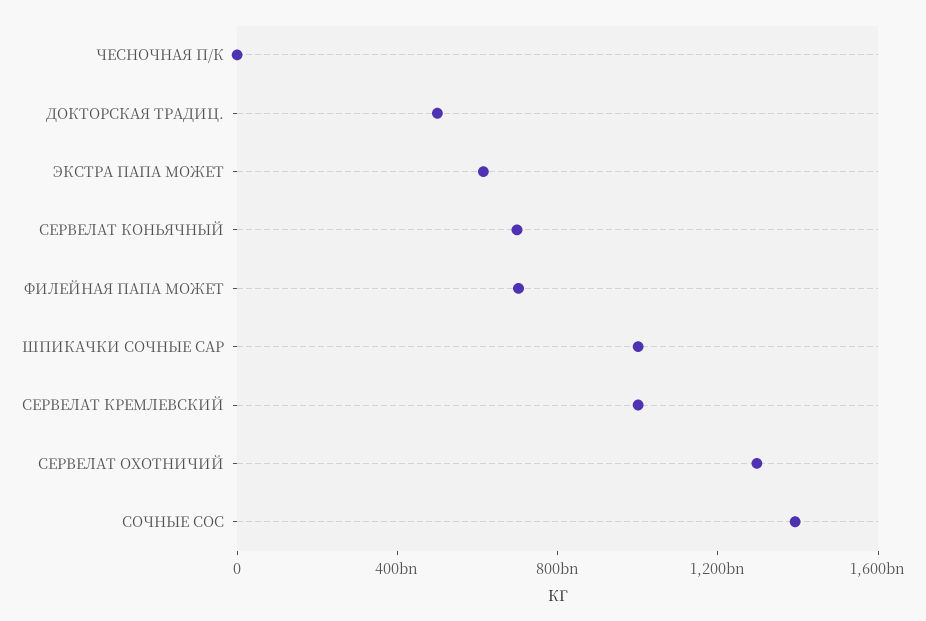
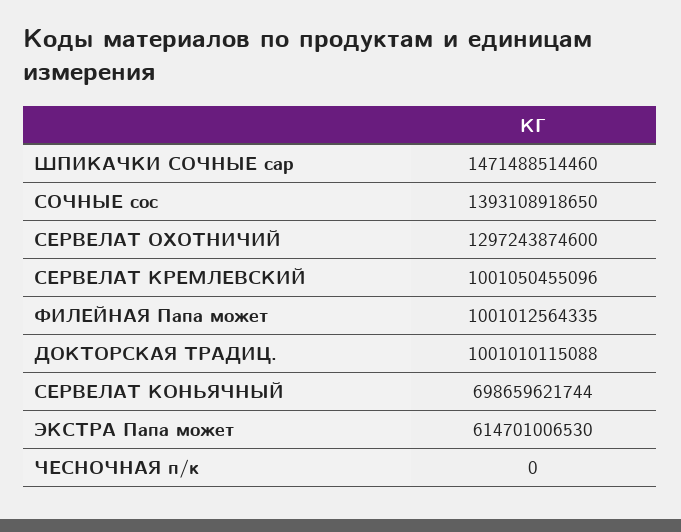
  {
    "ЧЕСНОЧНАЯ П/К": 0,
-   "ДОКТОРСКАЯ ТРАДИЦ.": 500000000000,
+   "ДОКТОРСКАЯ ТРАДИЦ.": 1001010115088,
    "ЭКСТРА ПАПА МОЖЕТ": 614701006530,
    "СЕРВЕЛАТ КОНЬЯЧНЫЙ": 698659621744,
-   "ФИЛЕЙНАЯ ПАПА МОЖЕТ": 700000000000,
+   "ФИЛЕЙНАЯ ПАПА МОЖЕТ": 1001012564335,
-   "ШПИКАЧКИ СОЧНЫЕ САР": 1000000000000,
+   "ШПИКАЧКИ СОЧНЫЕ САР": 1471488514460,
    "СЕРВЕЛАТ КРЕМЛЕВСКИЙ": 1001050455096,
    "СЕРВЕЛАТ ОХОТНИЧИЙ": 1297243874600,
    "СОЧНЫЕ СОС": 1393108918650
  }

